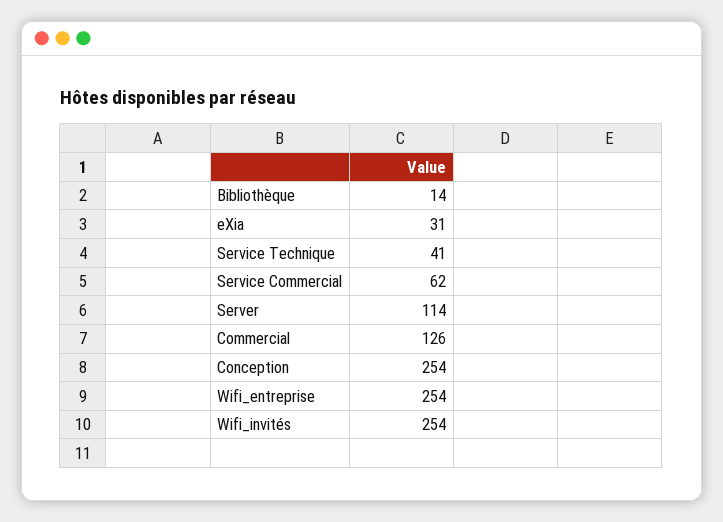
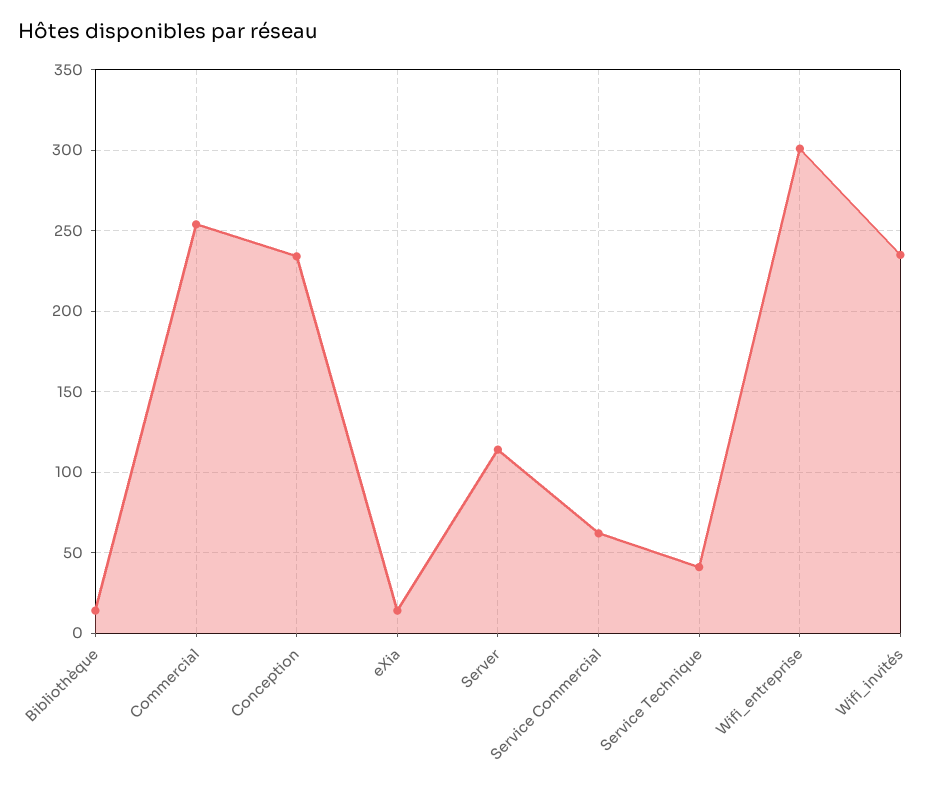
  {
    "Bibliothèque": 14,
-   "eXia": 31,
+   "eXia": 15,
    "Service Technique": 41,
    "Service Commercial": 62,
    "Server": 114,
-   "Commercial": 126,
+   "Commercial": 255,
-   "Conception": 254,
+   "Conception": 235,
-   "Wifi_entreprise": 254,
+   "Wifi_entreprise": 300,
-   "Wifi_invités": 254
+   "Wifi_invités": 235
  }

